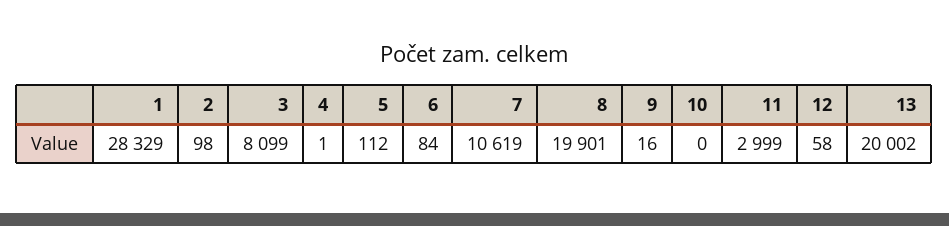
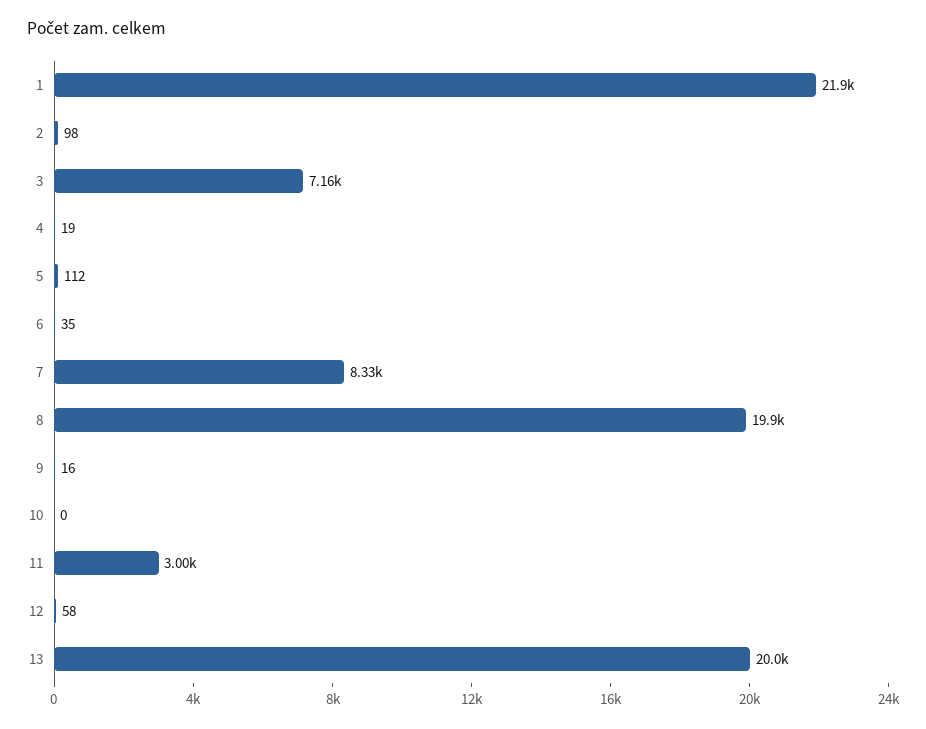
  {
-   "1": 28329,
+   "1": 21900,
    "2": 98,
-   "3": 8099,
+   "3": 7160,
-   "4": 1,
+   "4": 19,
    "5": 112,
-   "6": 84,
+   "6": 35,
-   "7": 10619,
+   "7": 8330,
    "8": 19901,
    "9": 16,
    "10": 0,
    "11": 2999,
    "12": 58,
    "13": 20002
  }

